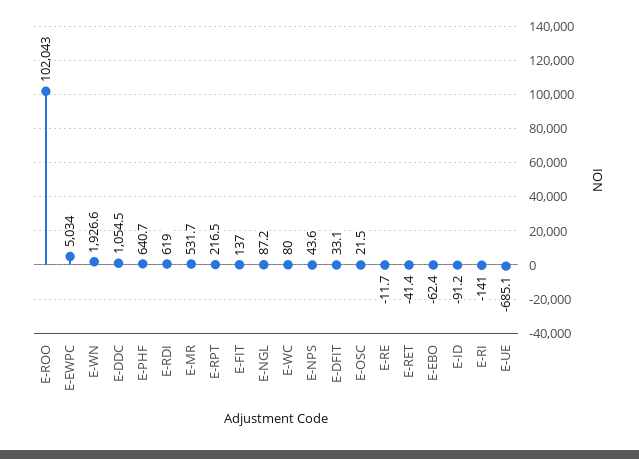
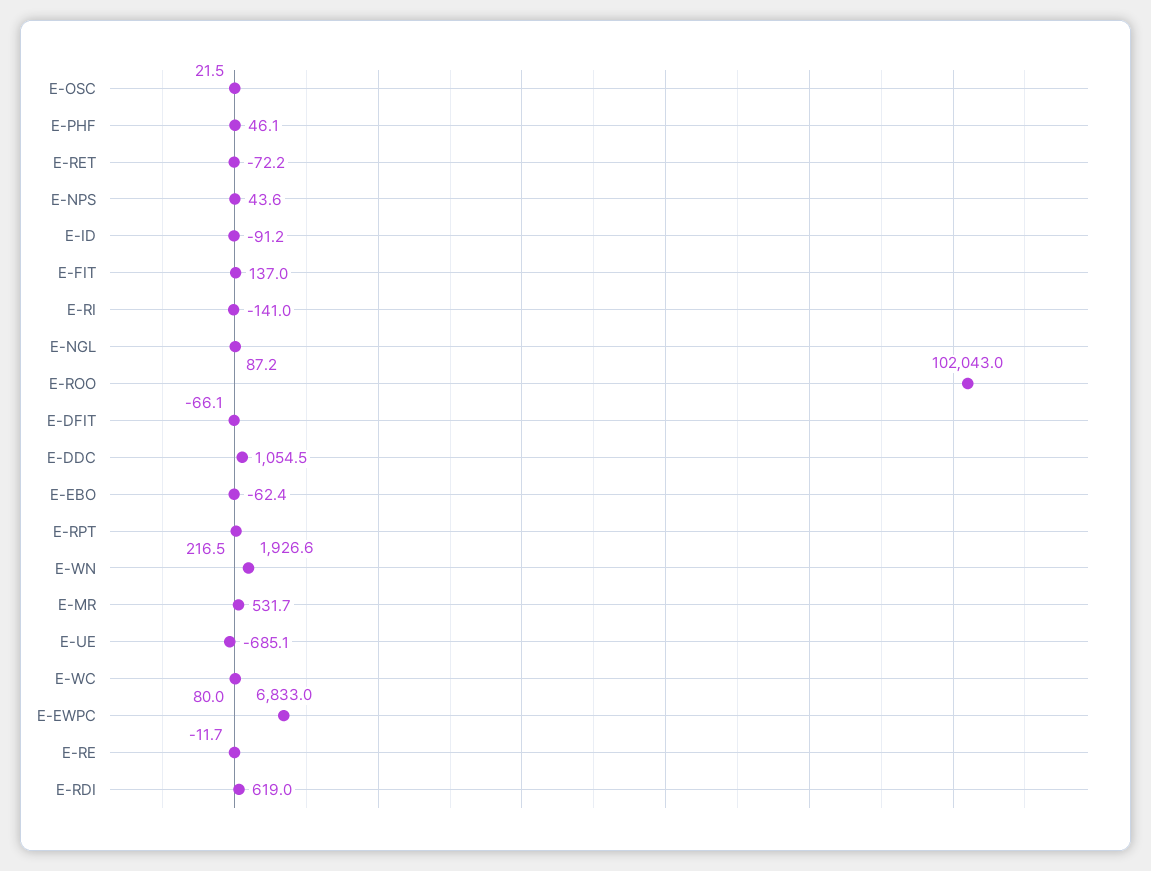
  {
    "E-ROO": 102043,
-   "E-EWPC": 5034,
+   "E-EWPC": 6833,
    "E-WN": 1926.6,
    "E-DDC": 1054.5,
-   "E-PHF": 640.7,
+   "E-PHF": 46.1,
    "E-RDI": 619,
    "E-MR": 531.7,
    "E-RPT": 216.5,
    "E-FIT": 137,
    "E-NGL": 87.2,
    "E-WC": 80,
    "E-NPS": 43.6,
-   "E-DFIT": 33.1,
+   "E-DFIT": -66.1,
    "E-OSC": 21.5,
    "E-RE": -11.7,
-   "E-RET": -41.4,
+   "E-RET": -72.2,
    "E-EBO": -62.4,
    "E-ID": -91.2,
    "E-RI": -141,
    "E-UE": -685.1
  }

